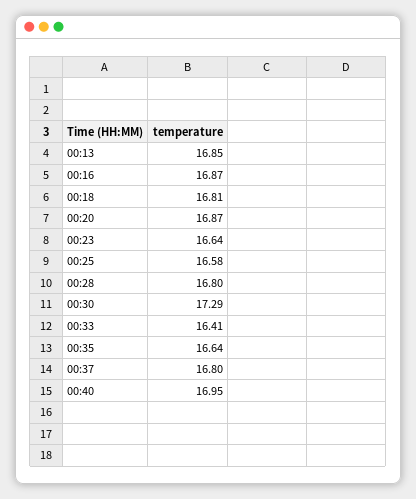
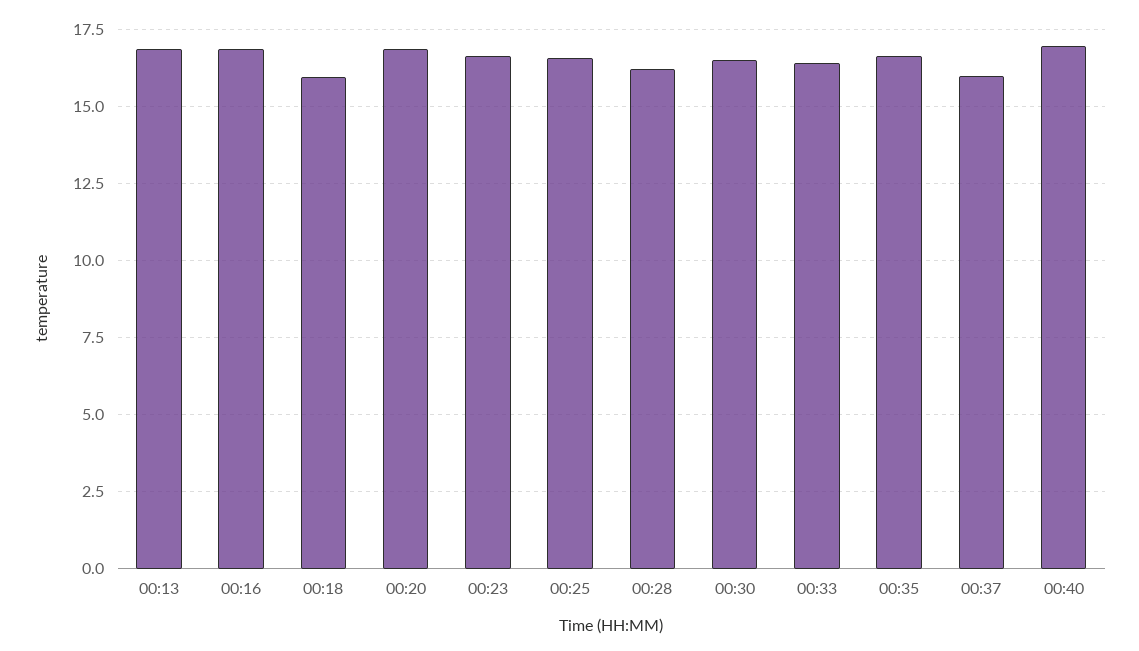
  {
    "00:13": 16.85,
    "00:16": 16.87,
-   "00:18": 16.81,
+   "00:18": 16,
    "00:20": 16.87,
    "00:23": 16.64,
    "00:25": 16.58,
-   "00:28": 16.8,
+   "00:28": 16.25,
-   "00:30": 17.29,
+   "00:30": 16.5,
    "00:33": 16.41,
    "00:35": 16.64,
-   "00:37": 16.8,
+   "00:37": 16,
    "00:40": 16.95
  }

